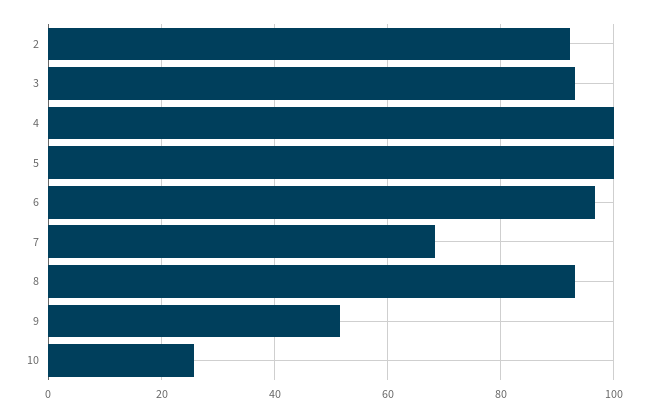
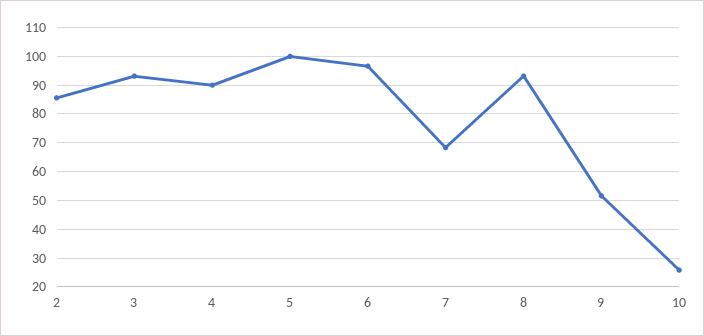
  {
-   "2": 92,
+   "2": 85,
    "3": 94,
-   "4": 100,
+   "4": 90,
    "5": 100,
    "6": 96,
    "7": 68,
    "8": 94,
    "9": 52,
    "10": 26
  }

